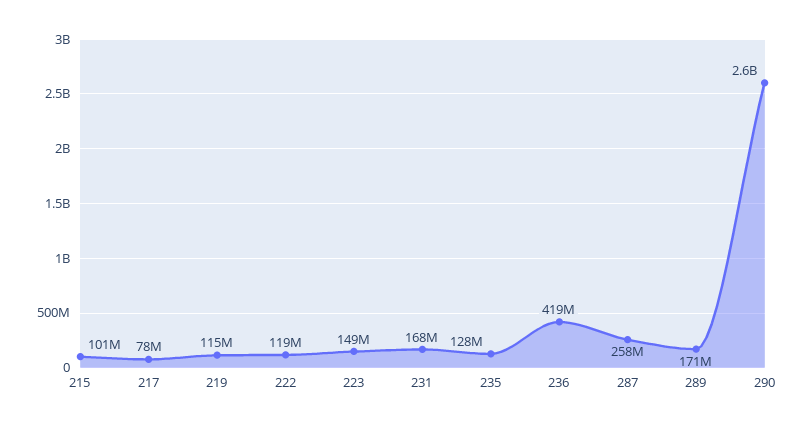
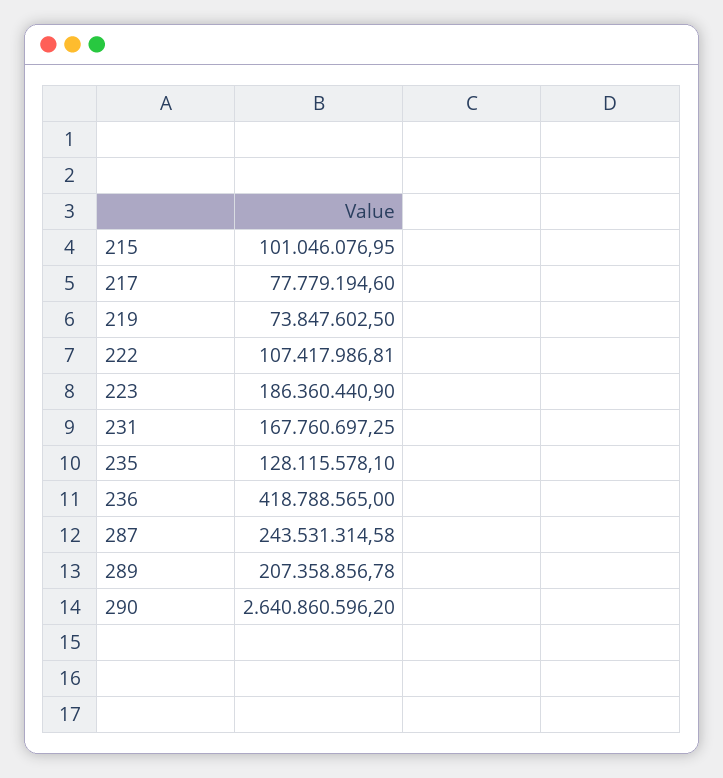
  {
    "215": 101046076.95,
    "217": 77779194.6,
-   "219": 115000000,
+   "219": 73847602.5,
-   "222": 119000000,
+   "222": 107417986.81,
-   "223": 149000000,
+   "223": 186360440.9,
    "231": 167760697.25,
    "235": 128115578.1,
    "236": 418788565,
-   "287": 258000000,
+   "287": 243531314.58,
-   "289": 171000000,
+   "289": 207358856.78,
    "290": 2640860596.2
  }

